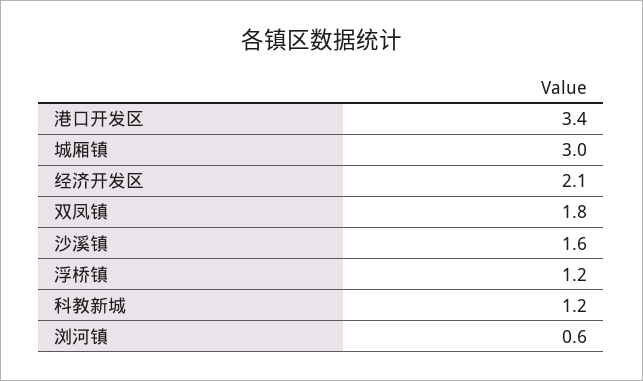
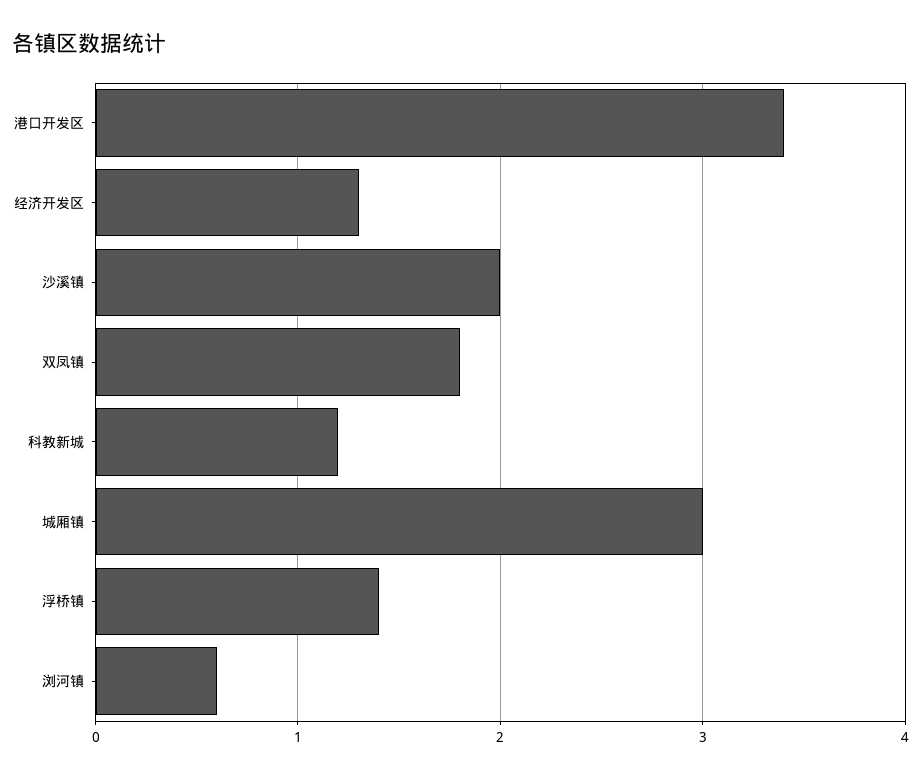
  {
    "港口开发区": 3.4,
    "城厢镇": 3,
-   "经济开发区": 2.1,
+   "经济开发区": 1.3,
    "双凤镇": 1.8,
-   "沙溪镇": 1.6,
+   "沙溪镇": 2,
-   "浮桥镇": 1.2,
+   "浮桥镇": 1.4,
    "科教新城": 1.2,
    "浏河镇": 0.6
  }

